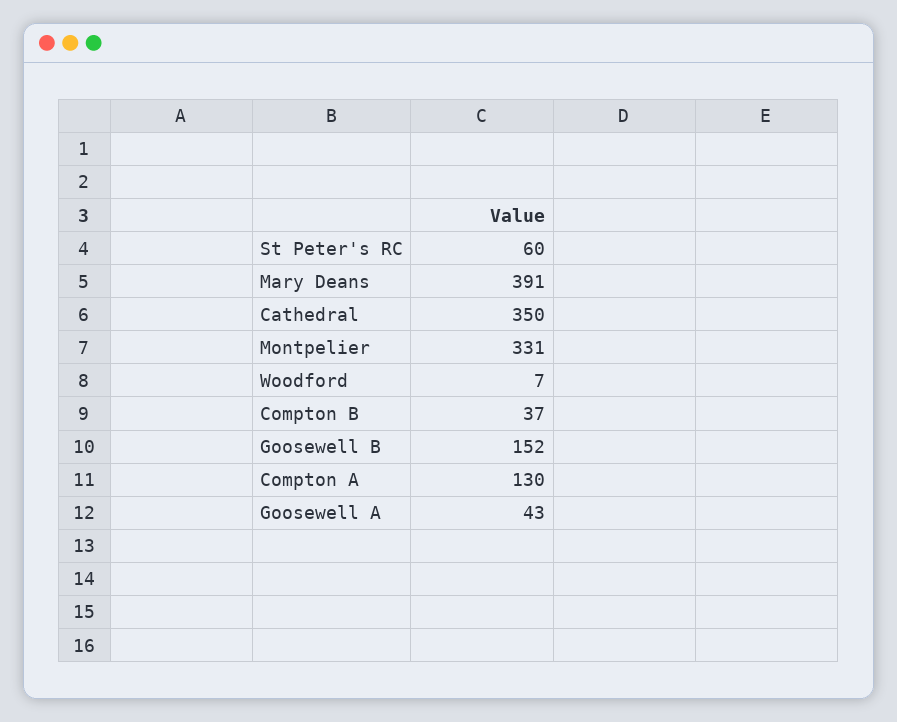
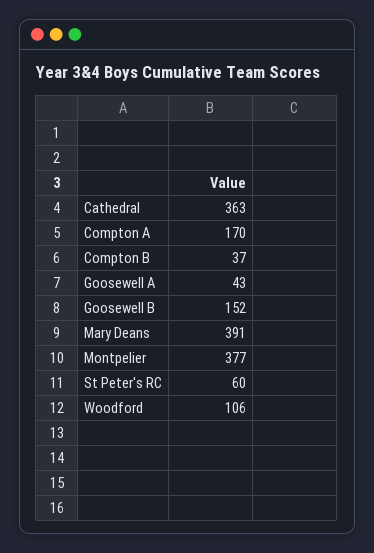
  {
    "St Peter's RC": 60,
    "Mary Deans": 391,
-   "Cathedral": 350,
+   "Cathedral": 363,
-   "Montpelier": 331,
+   "Montpelier": 377,
-   "Woodford": 7,
+   "Woodford": 106,
    "Compton B": 37,
    "Goosewell B": 152,
-   "Compton A": 130,
+   "Compton A": 170,
    "Goosewell A": 43
  }

